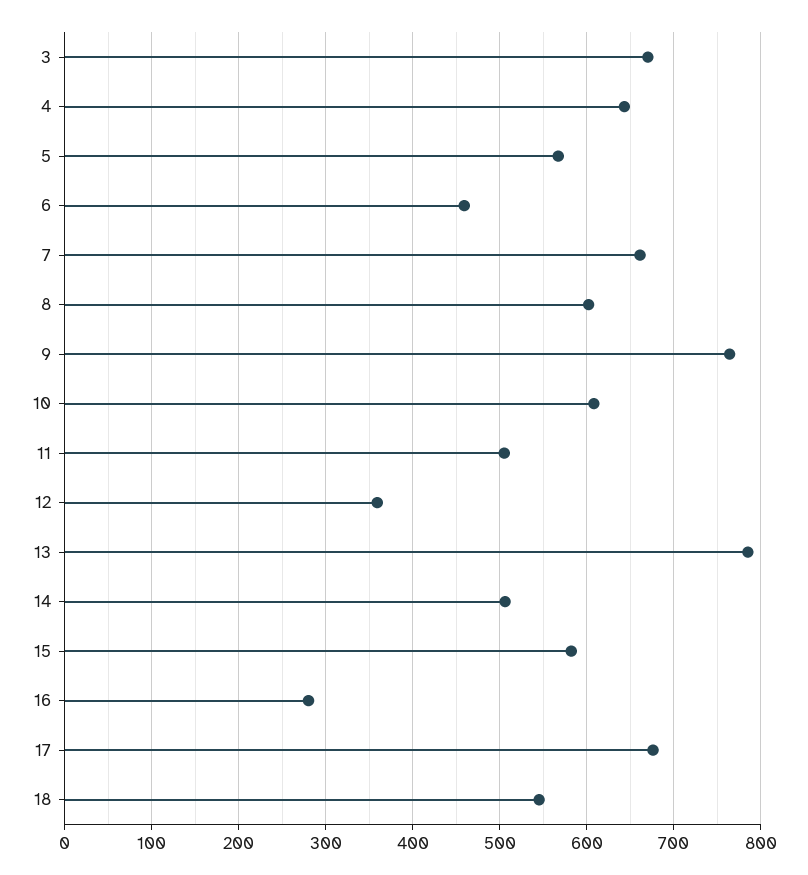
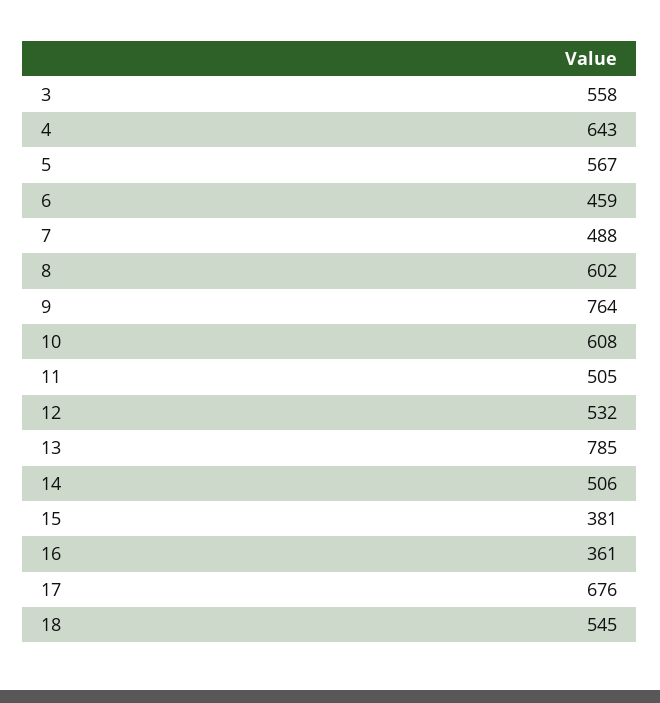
  {
-   "3": 670,
+   "3": 558,
    "4": 643,
    "5": 567,
    "6": 459,
-   "7": 660,
+   "7": 488,
    "8": 602,
    "9": 764,
    "10": 608,
    "11": 505,
-   "12": 360,
+   "12": 532,
    "13": 785,
    "14": 506,
-   "15": 580,
+   "15": 381,
-   "16": 280,
+   "16": 361,
    "17": 676,
    "18": 545
  }

